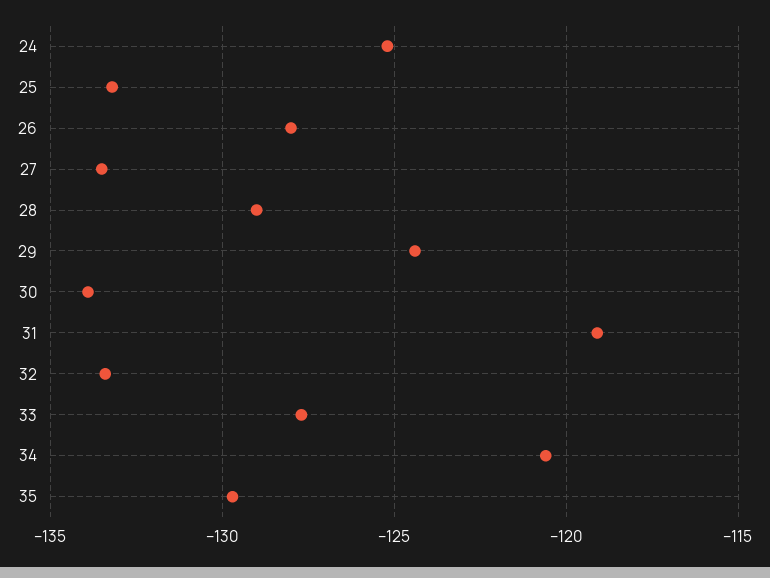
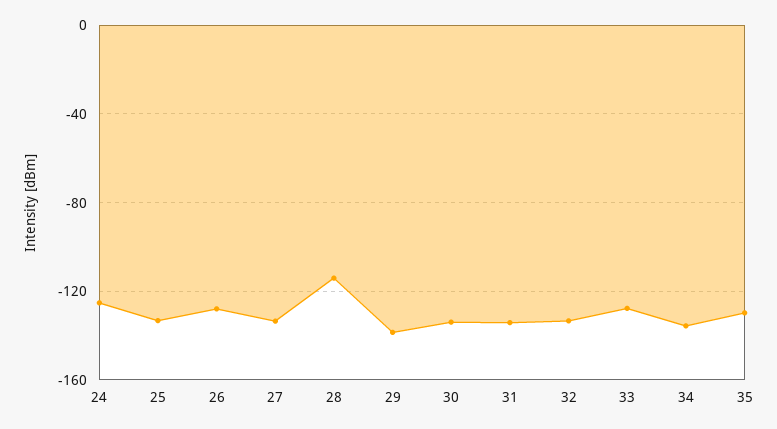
  {
    "24": -125,
    "25": -133,
    "26": -128,
    "27": -133.5,
-   "28": -129,
+   "28": -115,
-   "29": -124.5,
+   "29": -140,
    "30": -134,
-   "31": -119,
+   "31": -135,
    "32": -133.5,
    "33": -127.5,
-   "34": -120.5,
+   "34": -135,
    "35": -129.5
  }

